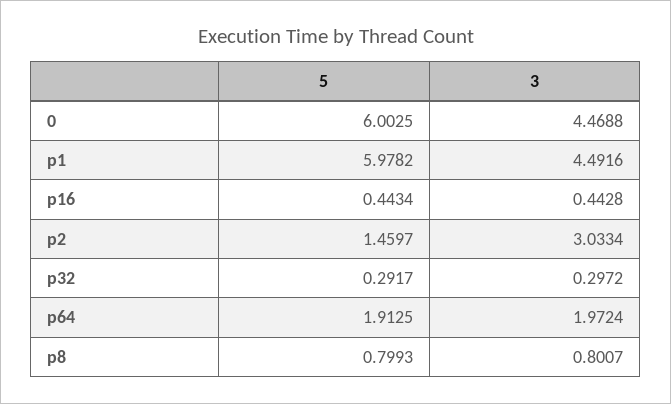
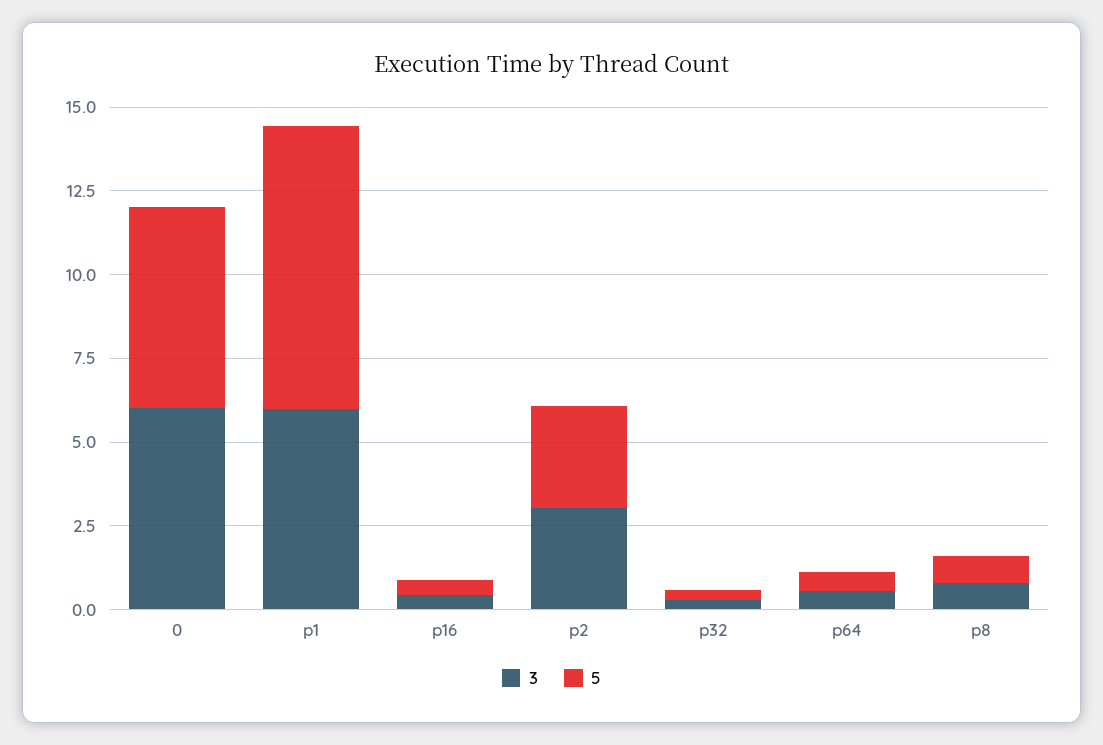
  {
    "5": {
      "0": 6.0025,
-     "p1": 5.9782,
+     "p1": 8.5,
      "p16": 0.4434,
-     "p2": 1.4597,
+     "p2": 3,
      "p32": 0.2917,
-     "p64": 1.9125,
+     "p64": 0.5,
      "p8": 0.7993
    },
    "3": {
-     "0": 4.4688,
+     "0": 6,
-     "p1": 4.4916,
+     "p1": 6,
      "p16": 0.4428,
      "p2": 3.0334,
      "p32": 0.2972,
-     "p64": 1.9724,
+     "p64": 0.5,
      "p8": 0.8007
    }
  }

